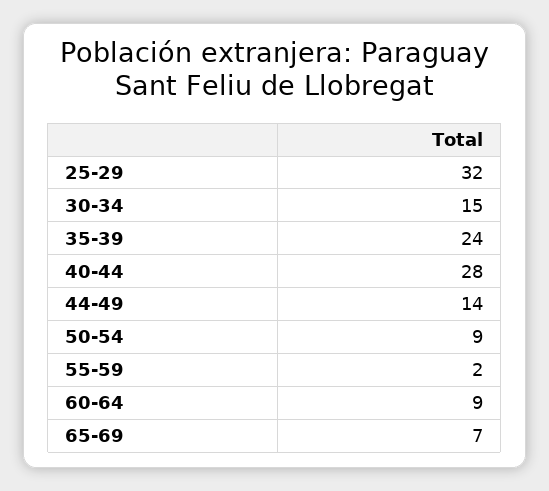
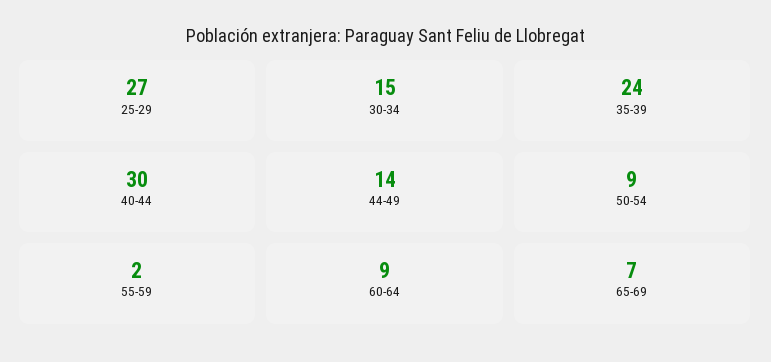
  {
-   "25-29": 32,
+   "25-29": 27,
    "30-34": 15,
    "35-39": 24,
-   "40-44": 28,
+   "40-44": 30,
    "44-49": 14,
    "50-54": 9,
    "55-59": 2,
    "60-64": 9,
    "65-69": 7
  }

